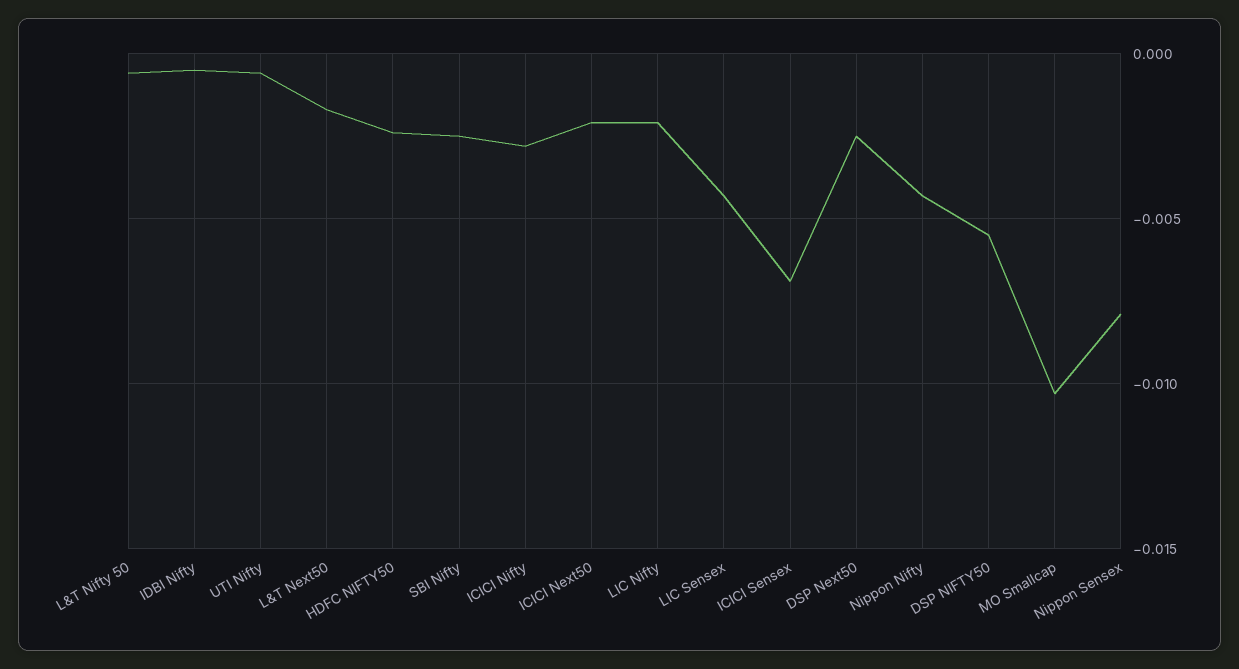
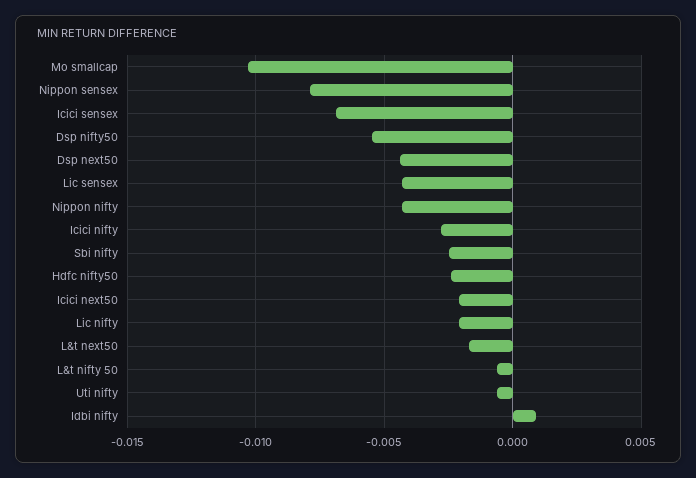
  {
    "L&T Nifty 50": -0.0005,
-   "IDBI Nifty": -0.0005,
+   "IDBI Nifty": 0.001,
    "UTI Nifty": -0.0005,
    "L&T Next50": -0.0015,
    "HDFC NIFTY50": -0.0025,
    "SBI Nifty": -0.0025,
    "ICICI Nifty": -0.003,
    "ICICI Next50": -0.002,
    "LIC Nifty": -0.002,
    "LIC Sensex": -0.0045,
    "ICICI Sensex": -0.007,
-   "DSP Next50": -0.0025,
+   "DSP Next50": -0.0045,
    "Nippon Nifty": -0.0045,
    "DSP NIFTY50": -0.0055,
    "MO Smallcap": -0.0105,
    "Nippon Sensex": -0.008
  }

